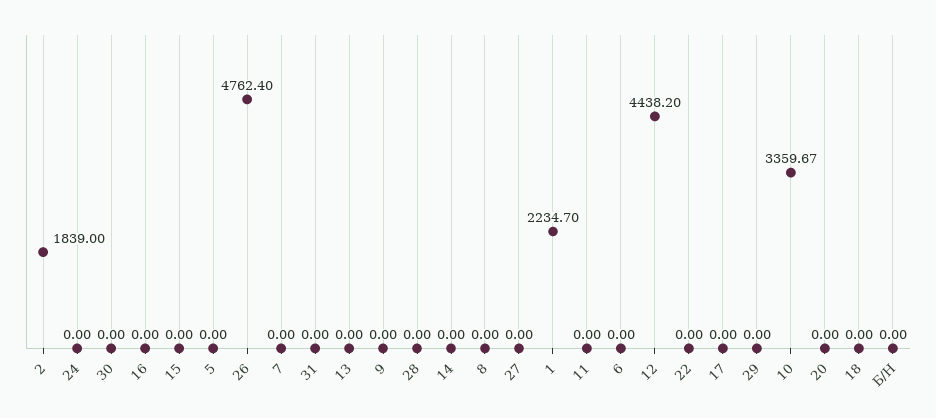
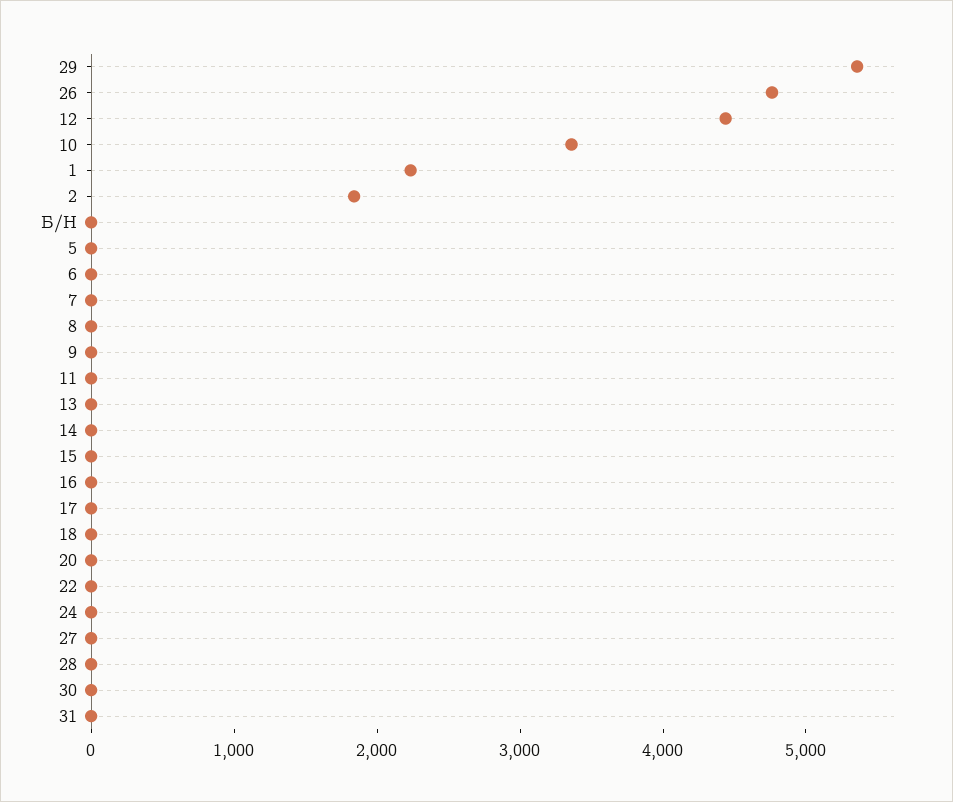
  {
    "2": 1839,
    "24": 0,
    "30": 0,
    "16": 0,
    "15": 0,
    "5": 0,
    "26": 4762.4,
    "7": 0,
    "31": 0,
    "13": 0,
    "9": 0,
    "28": 0,
    "14": 0,
    "8": 0,
    "27": 0,
    "1": 2234.7,
    "11": 0,
    "6": 0,
    "12": 4438.2,
    "22": 0,
    "17": 0,
-   "29": 0,
+   "29": 5400,
    "10": 3359.67,
    "20": 0,
    "18": 0,
    "Б/Н": 0
  }

